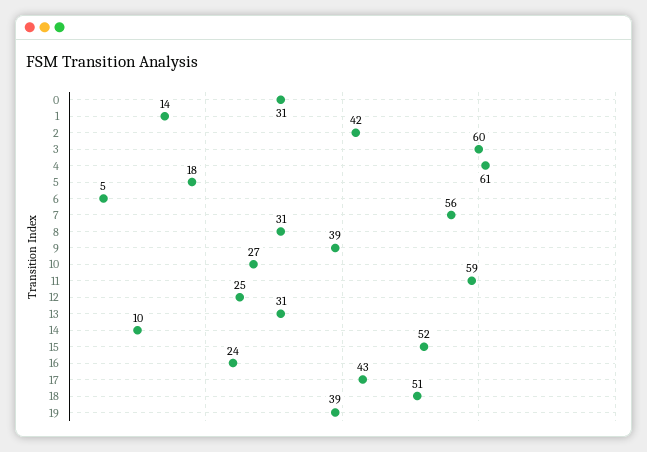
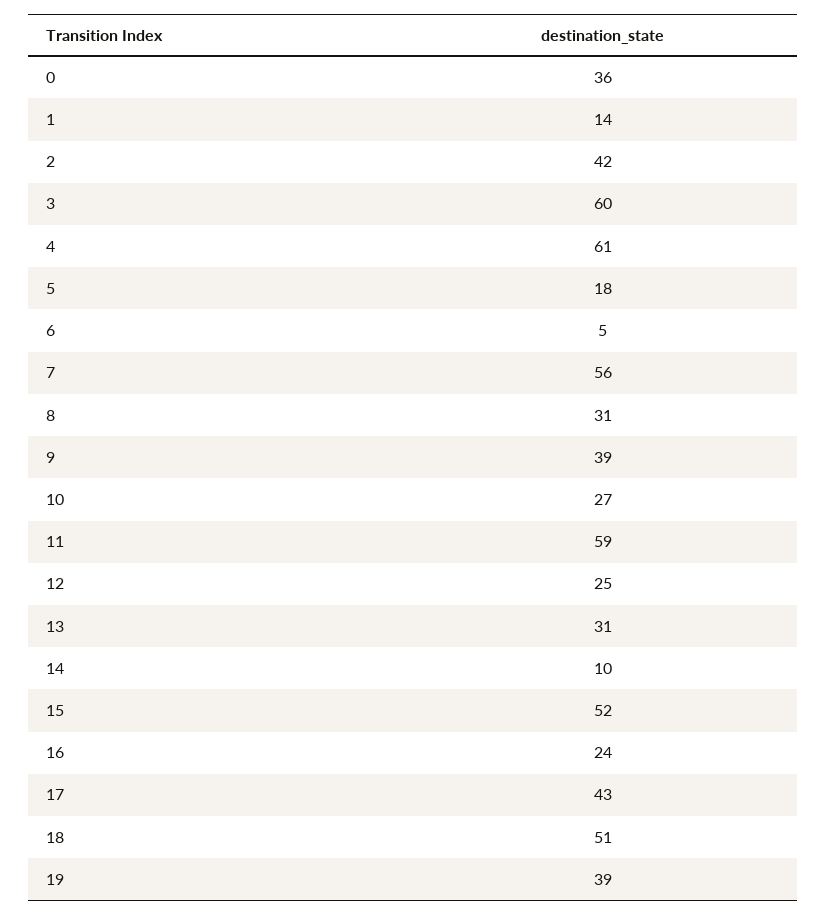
  {
-   "0": 31,
+   "0": 36,
    "1": 14,
    "2": 42,
    "3": 60,
    "4": 61,
    "5": 18,
    "6": 5,
    "7": 56,
    "8": 31,
    "9": 39,
    "10": 27,
    "11": 59,
    "12": 25,
    "13": 31,
    "14": 10,
    "15": 52,
    "16": 24,
    "17": 43,
    "18": 51,
    "19": 39
  }

